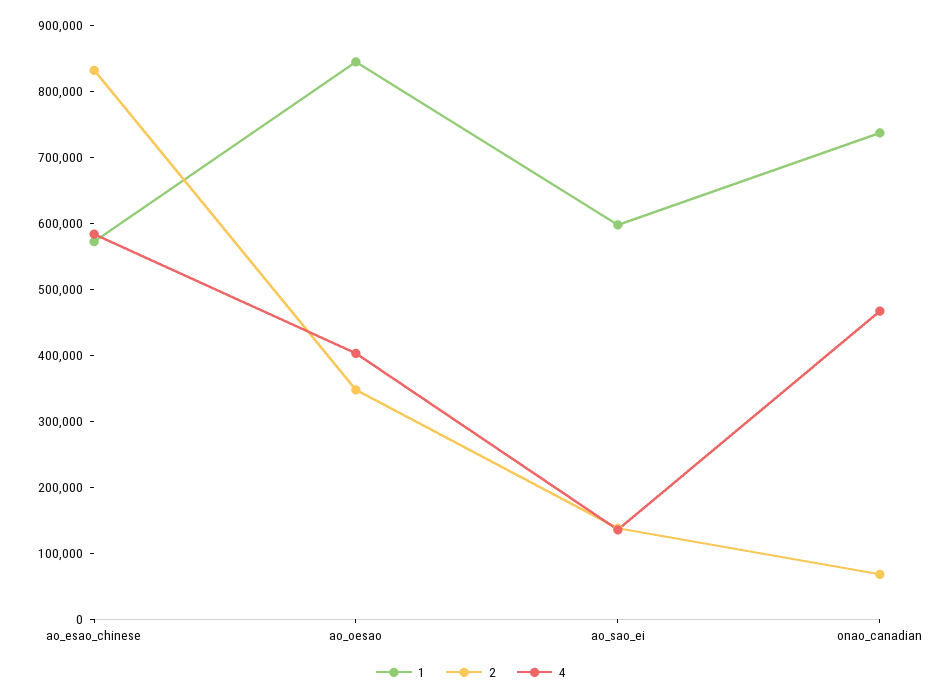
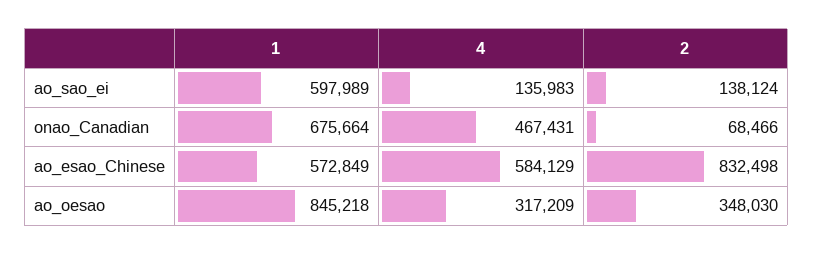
  {
    "1": {
      "ao_esao_chinese": 572849,
      "ao_oesao": 845218,
      "ao_sao_ei": 597989,
-     "onao_canadian": 740000
+     "onao_canadian": 675664
    },
    "2": {
      "ao_esao_chinese": 832498,
      "ao_oesao": 348030,
      "ao_sao_ei": 138124,
      "onao_canadian": 68466
    },
    "4": {
      "ao_esao_chinese": 584129,
-     "ao_oesao": 400000,
+     "ao_oesao": 317209,
      "ao_sao_ei": 135983,
      "onao_canadian": 467431
    }
  }

